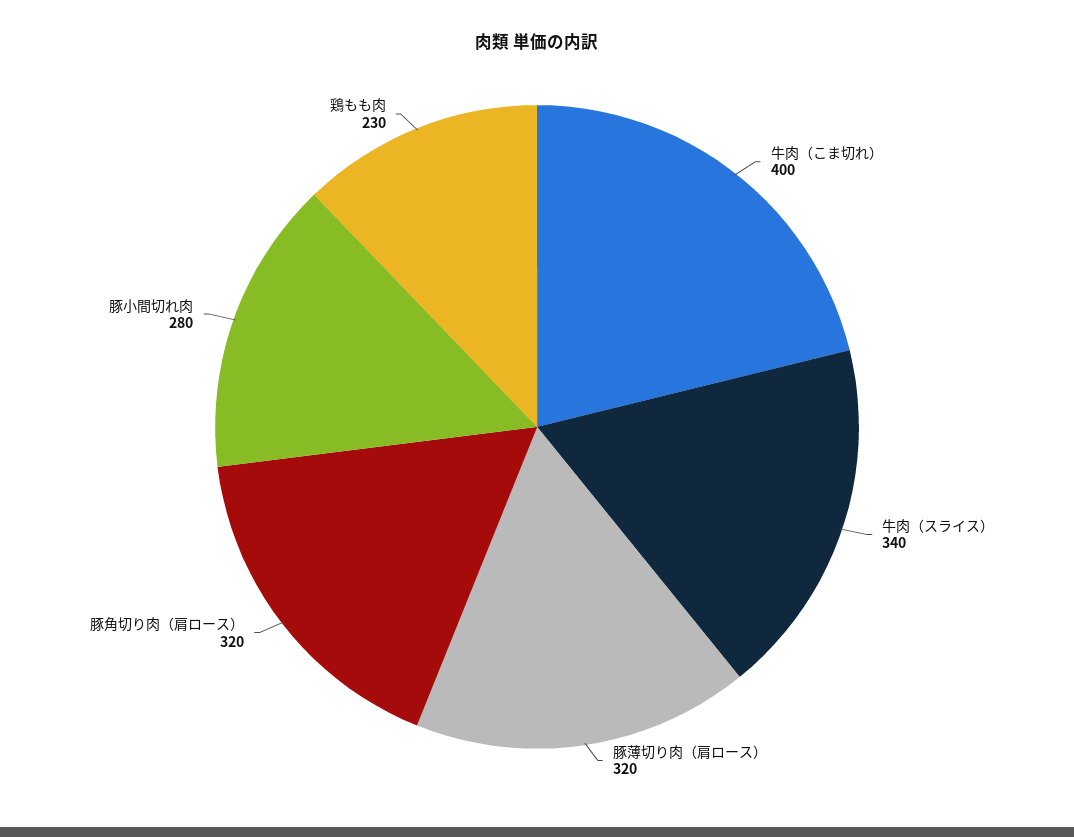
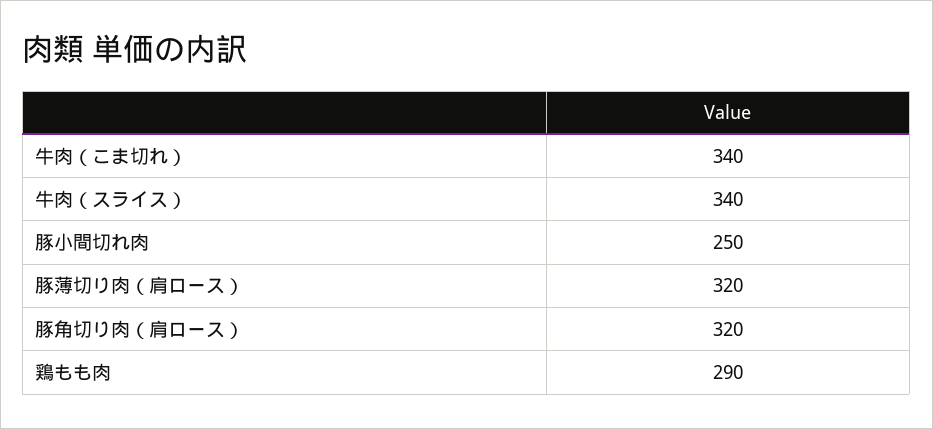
  {
-   "牛肉（こま切れ）": 400,
+   "牛肉（こま切れ）": 340,
    "牛肉（スライス）": 340,
    "豚薄切り肉（肩ロース）": 320,
    "豚角切り肉（肩ロース）": 320,
-   "豚小間切れ肉": 280,
+   "豚小間切れ肉": 250,
-   "鶏もも肉": 230
+   "鶏もも肉": 290
  }

